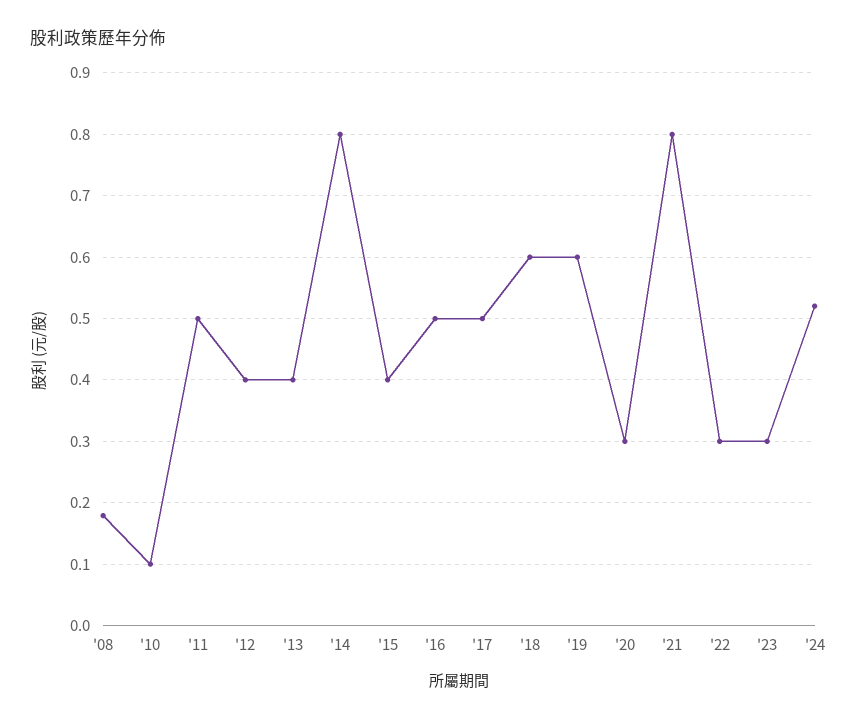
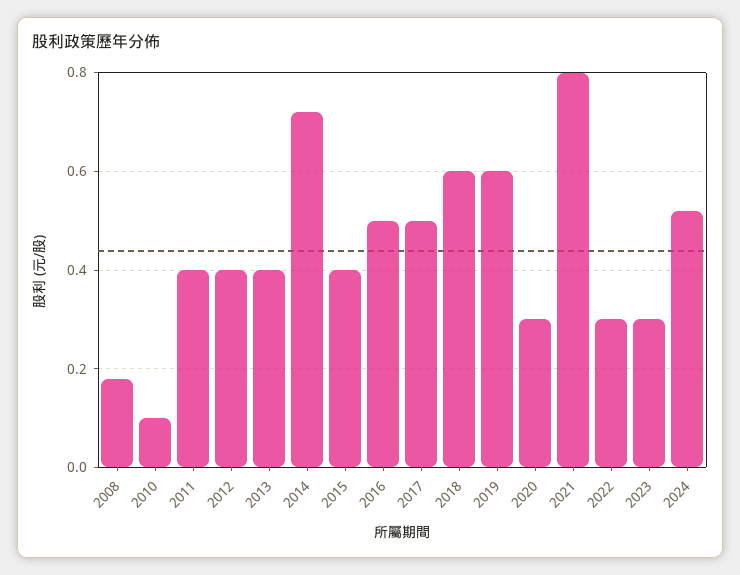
  {
    "'08": 0.18,
    "'10": 0.1,
-   "'11": 0.5,
+   "'11": 0.4,
    "'12": 0.4,
    "'13": 0.4,
-   "'14": 0.8,
+   "'14": 0.72,
    "'15": 0.4,
    "'16": 0.5,
    "'17": 0.5,
    "'18": 0.6,
    "'19": 0.6,
    "'20": 0.3,
    "'21": 0.8,
    "'22": 0.3,
    "'23": 0.3,
    "'24": 0.52
  }

